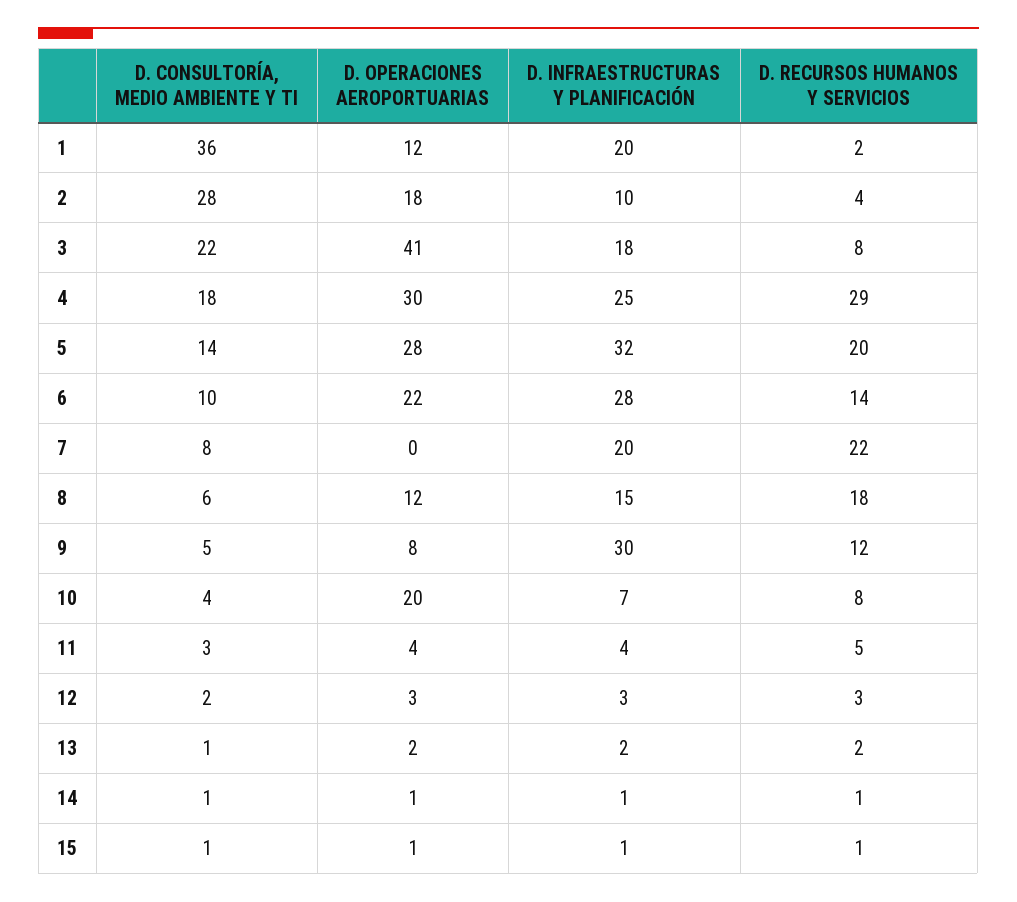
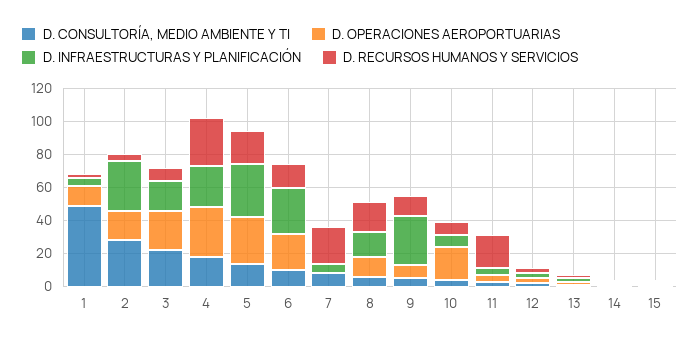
  {
    "D. CONSULTORÍA, MEDIO AMBIENTE Y TI": {
-     "1": 36,
+     "1": 50,
      "2": 28,
      "3": 22,
      "4": 18,
      "5": 14,
      "6": 10,
      "7": 8,
      "8": 6,
      "9": 5,
      "10": 4,
      "11": 3,
      "12": 2,
      "13": 1,
      "14": 1,
      "15": 1
    },
    "D. OPERACIONES AEROPORTUARIAS": {
      "1": 12,
      "2": 18,
-     "3": 41,
+     "3": 25,
      "4": 30,
      "5": 28,
      "6": 22,
      "7": 0,
      "8": 12,
      "9": 8,
      "10": 20,
      "11": 4,
      "12": 3,
      "13": 2,
      "14": 1,
      "15": 1
    },
    "D. INFRAESTRUCTURAS Y PLANIFICACIÓN": {
-     "1": 20,
+     "1": 5,
-     "2": 10,
+     "2": 30,
      "3": 18,
      "4": 25,
      "5": 32,
      "6": 28,
-     "7": 20,
+     "7": 5,
      "8": 15,
      "9": 30,
      "10": 7,
      "11": 4,
      "12": 3,
      "13": 2,
      "14": 1,
      "15": 1
    },
    "D. RECURSOS HUMANOS Y SERVICIOS": {
      "1": 2,
      "2": 4,
      "3": 8,
      "4": 29,
      "5": 20,
      "6": 14,
      "7": 22,
      "8": 18,
      "9": 12,
      "10": 8,
-     "11": 5,
+     "11": 20,
      "12": 3,
      "13": 2,
      "14": 1,
      "15": 1
    }
  }

